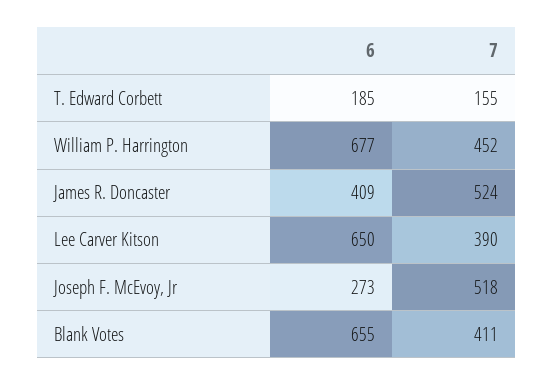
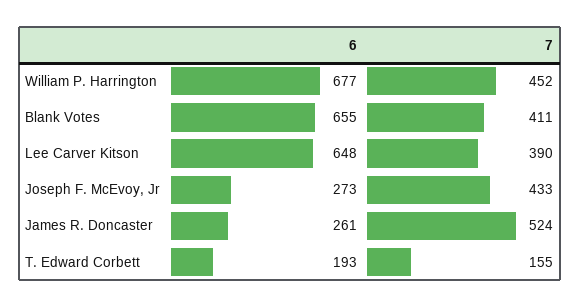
  {
    "6": {
-     "T. Edward Corbett": 185,
+     "T. Edward Corbett": 193,
      "William P. Harrington": 677,
-     "James R. Doncaster": 409,
+     "James R. Doncaster": 261,
-     "Lee Carver Kitson": 650,
+     "Lee Carver Kitson": 648,
      "Joseph F. McEvoy, Jr": 273,
      "Blank Votes": 655
    },
    "7": {
      "T. Edward Corbett": 155,
      "William P. Harrington": 452,
      "James R. Doncaster": 524,
      "Lee Carver Kitson": 390,
-     "Joseph F. McEvoy, Jr": 518,
+     "Joseph F. McEvoy, Jr": 433,
      "Blank Votes": 411
    }
  }

